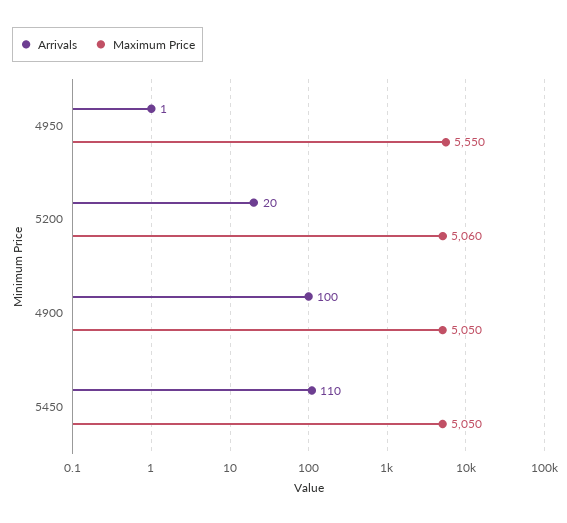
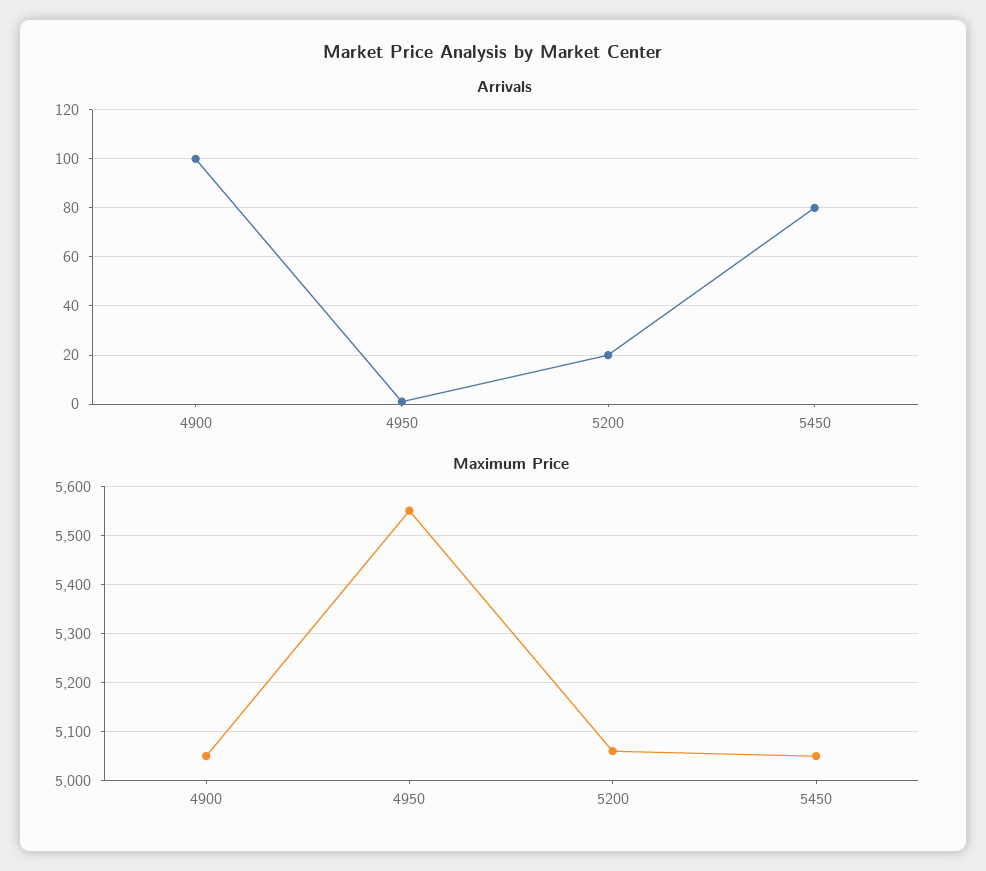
  {
    "Arrivals": {
      "4950": 1,
      "5200": 20,
      "4900": 100,
-     "5450": 110
+     "5450": 80
    },
    "Maximum Price": {
      "4950": 5550,
      "5200": 5060,
      "4900": 5050,
      "5450": 5050
    }
  }

